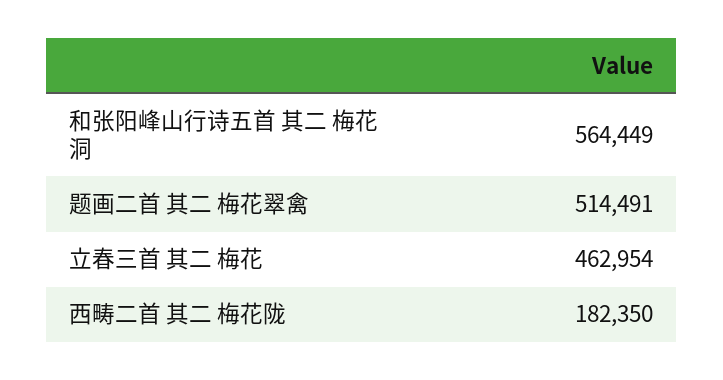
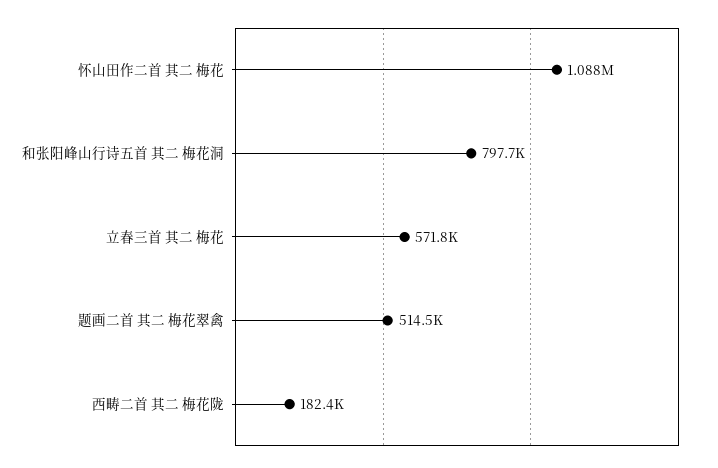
  {
-   "和张阳峰山行诗五首 其二 梅花洞": 564449,
+   "和张阳峰山行诗五首 其二 梅花洞": 797700,
    "题画二首 其二 梅花翠禽": 514491,
-   "立春三首 其二 梅花": 462954,
+   "立春三首 其二 梅花": 571800,
-   "西畴二首 其二 梅花陇": 182350
+   "西畴二首 其二 梅花陇": 182350,
+   "怀山田作二首 其二 梅花": 1088000
  }

